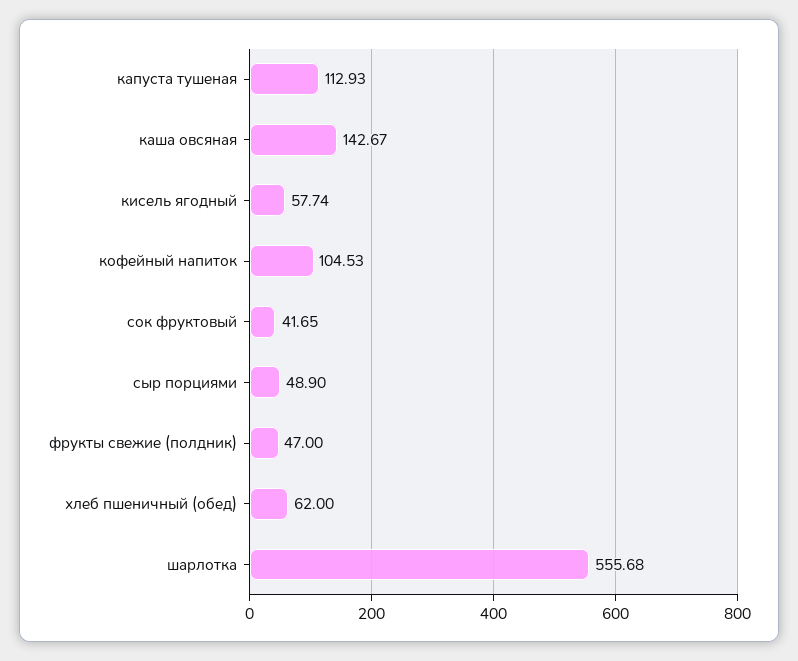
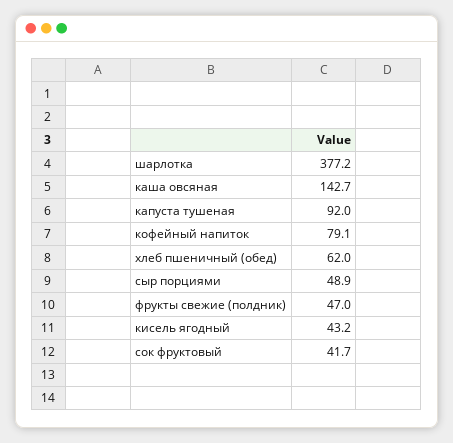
  {
-   "капуста тушеная": 112.93,
+   "капуста тушеная": 92,
    "каша овсяная": 142.67,
-   "кисель ягодный": 57.74,
+   "кисель ягодный": 43.2,
-   "кофейный напиток": 104.53,
+   "кофейный напиток": 79.1,
    "сок фруктовый": 41.65,
    "сыр порциями": 48.9,
    "фрукты свежие (полдник)": 47,
    "хлеб пшеничный (обед)": 62,
-   "шарлотка": 555.68
+   "шарлотка": 377.2
  }

